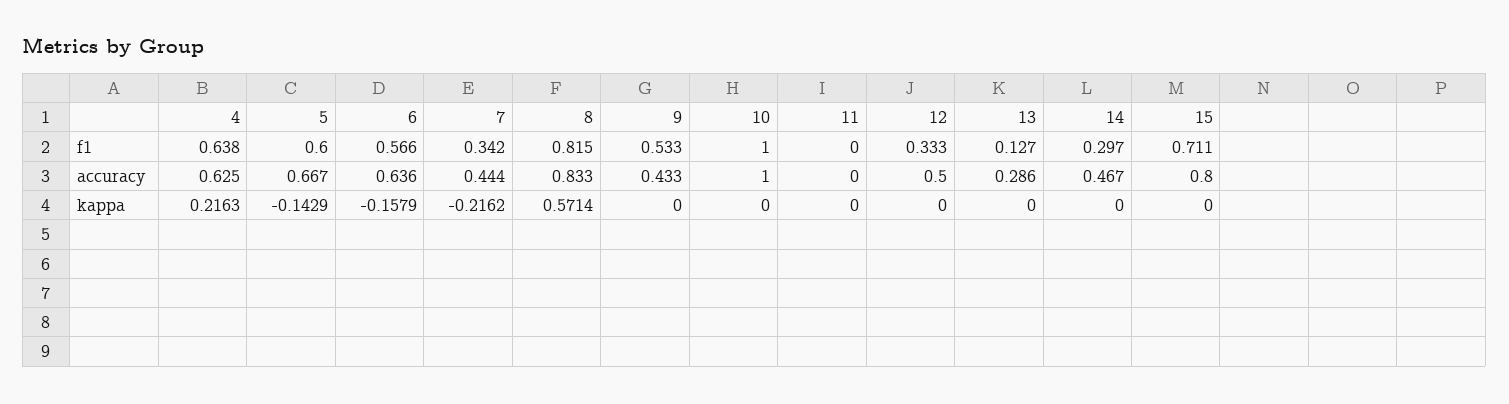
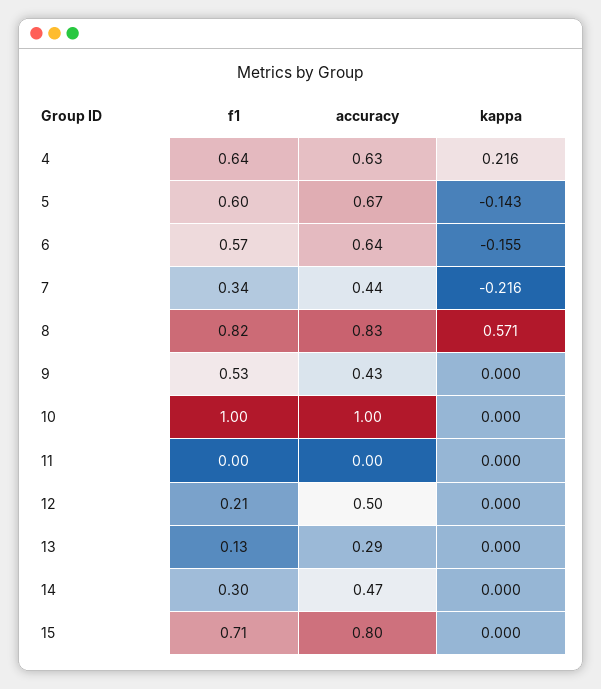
  {
    "4": {
      "f1": 0.638,
      "accuracy": 0.625,
      "kappa": 0.2163
    },
    "5": {
      "f1": 0.6,
      "accuracy": 0.667,
      "kappa": -0.1429
    },
    "6": {
      "f1": 0.566,
      "accuracy": 0.636,
-     "kappa": -0.1579
+     "kappa": -0.155
    },
    "7": {
      "f1": 0.342,
      "accuracy": 0.444,
      "kappa": -0.2162
    },
    "8": {
      "f1": 0.815,
      "accuracy": 0.833,
      "kappa": 0.5714
    },
    "9": {
      "f1": 0.533,
      "accuracy": 0.433,
      "kappa": 0
    },
    "10": {
      "f1": 1,
      "accuracy": 1,
      "kappa": 0
    },
    "11": {
      "f1": 0,
      "accuracy": 0,
      "kappa": 0
    },
    "12": {
-     "f1": 0.333,
+     "f1": 0.21,
      "accuracy": 0.5,
      "kappa": 0
    },
    "13": {
      "f1": 0.127,
      "accuracy": 0.286,
      "kappa": 0
    },
    "14": {
      "f1": 0.297,
      "accuracy": 0.467,
      "kappa": 0
    },
    "15": {
      "f1": 0.711,
      "accuracy": 0.8,
      "kappa": 0
    }
  }

